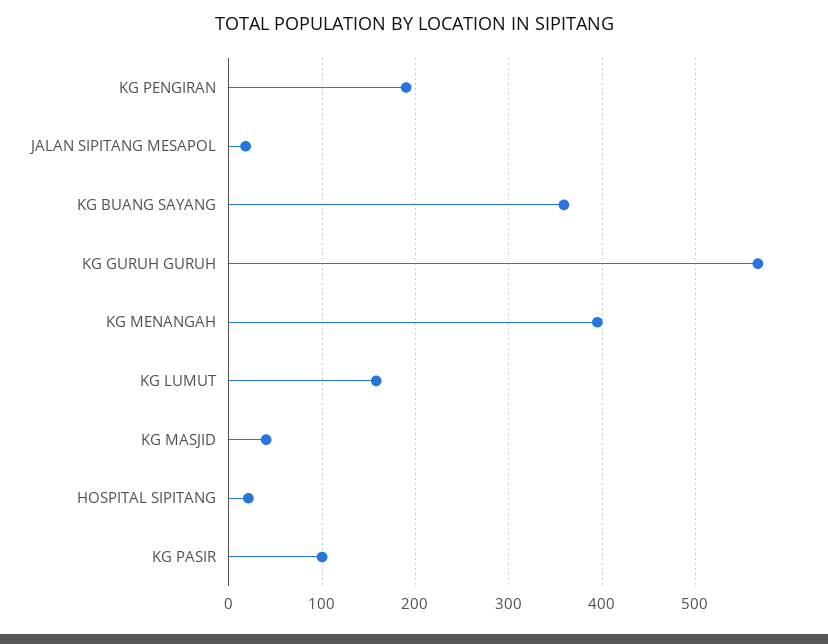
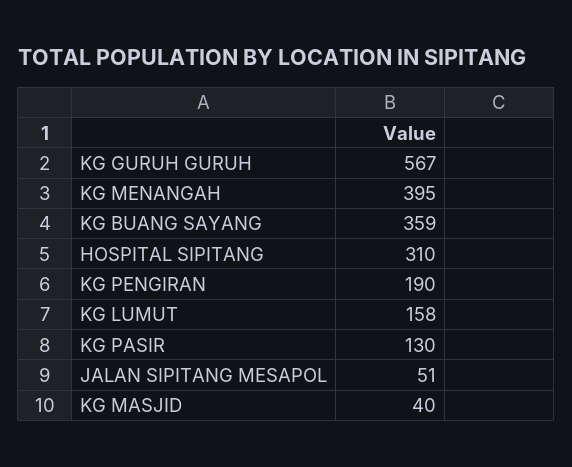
  {
    "KG PENGIRAN": 190,
-   "JALAN SIPITANG MESAPOL": 20,
+   "JALAN SIPITANG MESAPOL": 51,
    "KG BUANG SAYANG": 359,
    "KG GURUH GURUH": 567,
    "KG MENANGAH": 395,
    "KG LUMUT": 158,
    "KG MASJID": 40,
-   "HOSPITAL SIPITANG": 20,
+   "HOSPITAL SIPITANG": 310,
-   "KG PASIR": 100
+   "KG PASIR": 130
  }

